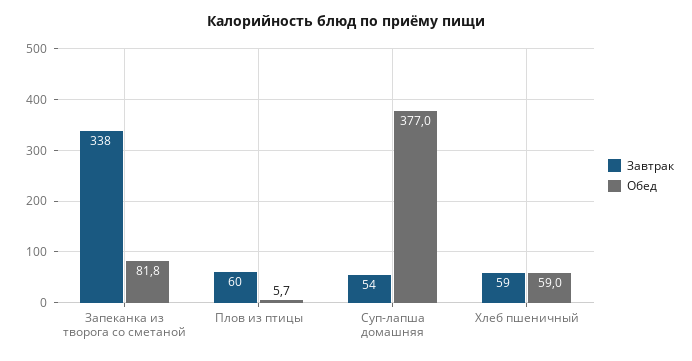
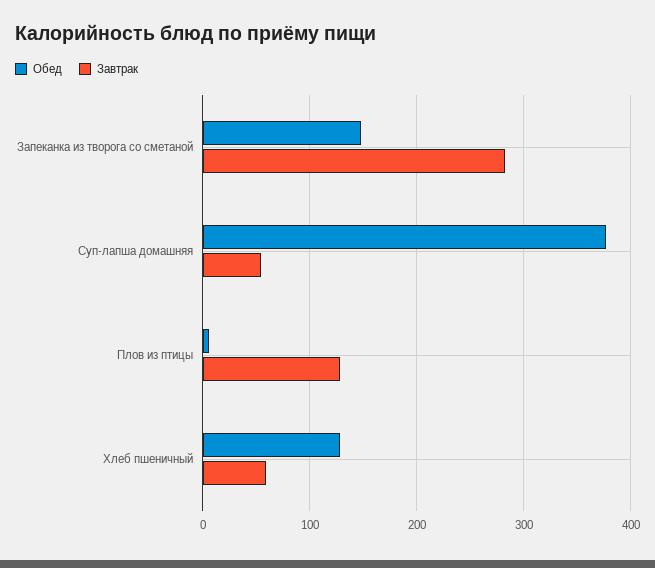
  {
    "Завтрак": {
-     "Запеканка из творога со сметаной": 338,
+     "Запеканка из творога со сметаной": 280,
-     "Плов из птицы": 60,
+     "Плов из птицы": 130,
      "Суп-лапша домашняя": 54,
      "Хлеб пшеничный": 59
    },
    "Обед": {
-     "Запеканка из творога со сметаной": 81.8,
+     "Запеканка из творога со сметаной": 150,
      "Плов из птицы": 5.7,
      "Суп-лапша домашняя": 377,
-     "Хлеб пшеничный": 59
+     "Хлеб пшеничный": 130
    }
  }

